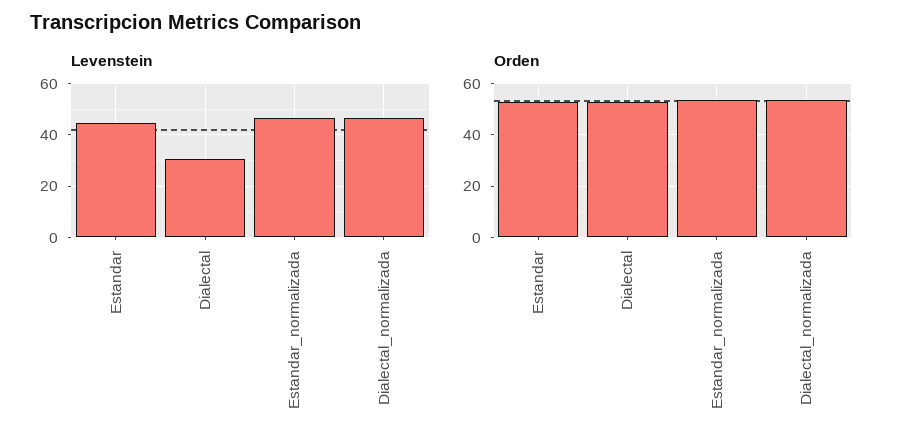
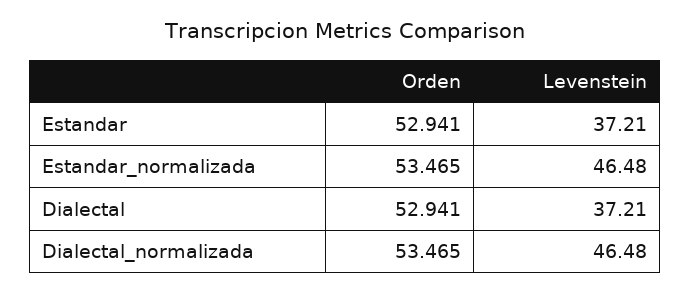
  {
    "Levenstein": {
-     "Estandar": 45,
+     "Estandar": 37.21,
-     "Dialectal": 30,
+     "Dialectal": 37.21,
      "Estandar_normalizada": 46.48,
      "Dialectal_normalizada": 46.48
    },
    "Orden": {
      "Estandar": 52.941,
      "Dialectal": 52.941,
      "Estandar_normalizada": 53.465,
      "Dialectal_normalizada": 53.465
    }
  }

